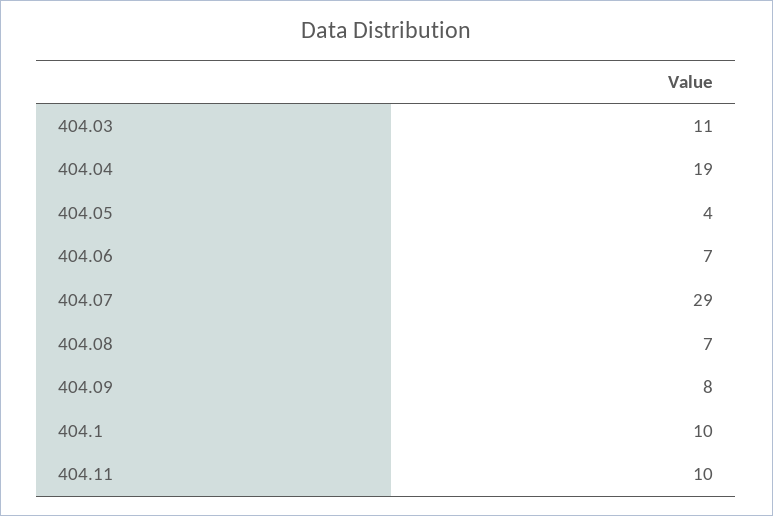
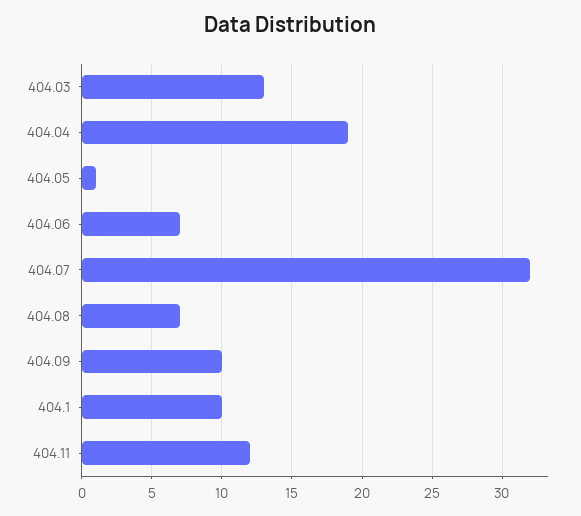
  {
-   "404.03": 11,
+   "404.03": 13,
    "404.04": 19,
-   "404.05": 4,
+   "404.05": 1,
    "404.06": 7,
-   "404.07": 29,
+   "404.07": 32,
    "404.08": 7,
-   "404.09": 8,
+   "404.09": 10,
    "404.1": 10,
-   "404.11": 10
+   "404.11": 12
  }

